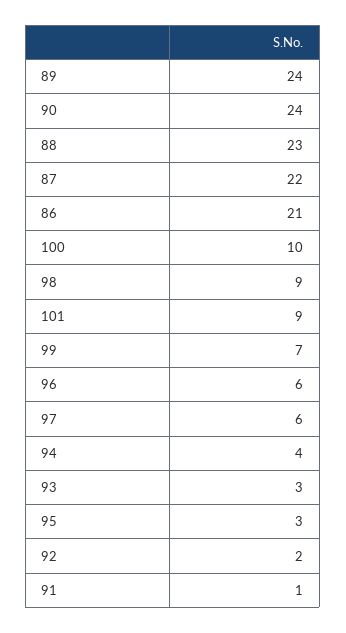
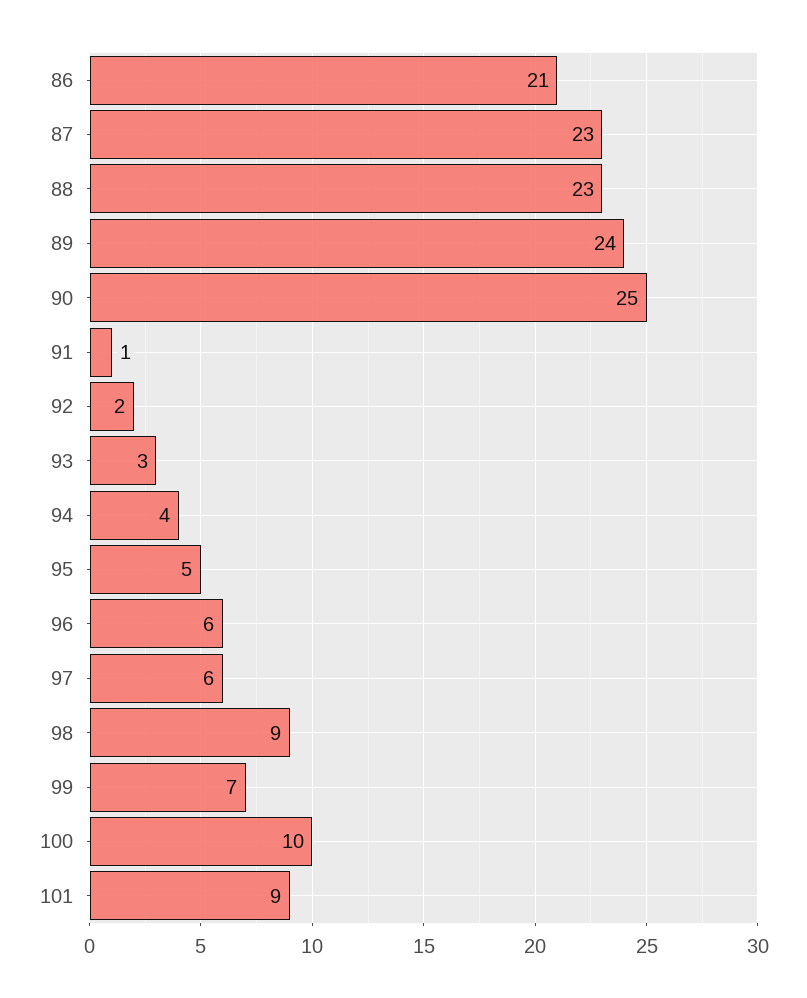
  {
    "89": 24,
-   "90": 24,
+   "90": 25,
    "88": 23,
-   "87": 22,
+   "87": 23,
    "86": 21,
    "100": 10,
    "98": 9,
    "101": 9,
    "99": 7,
    "96": 6,
    "97": 6,
    "94": 4,
    "93": 3,
-   "95": 3,
+   "95": 5,
    "92": 2,
    "91": 1
  }

